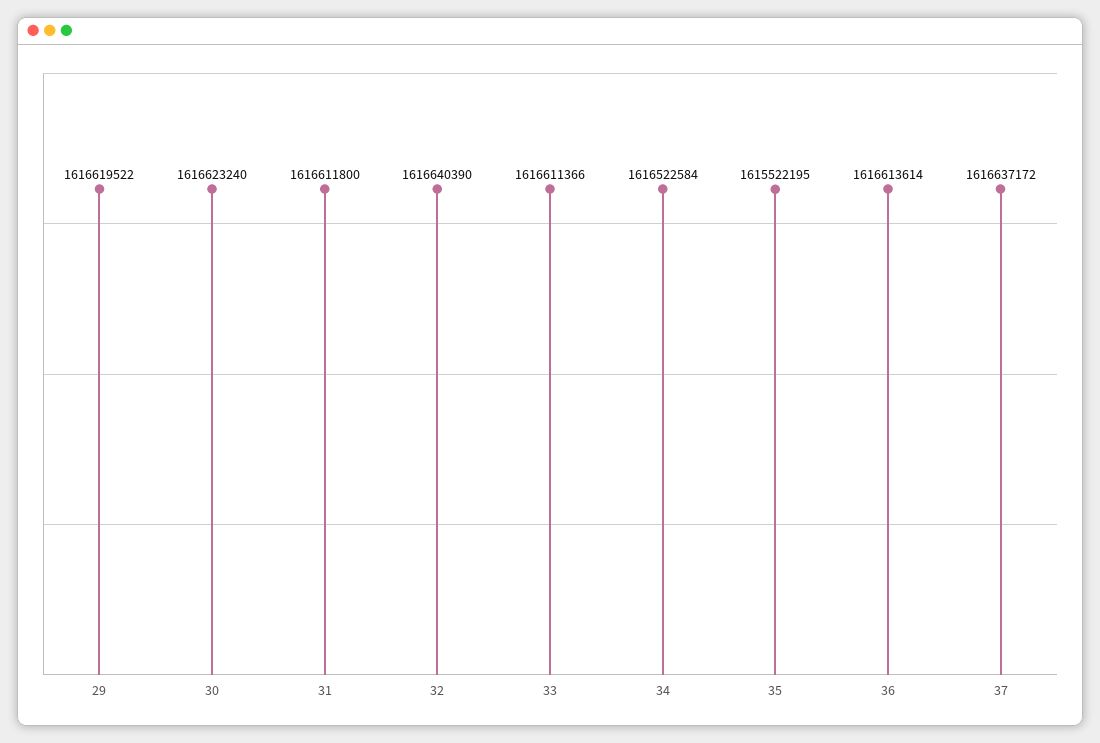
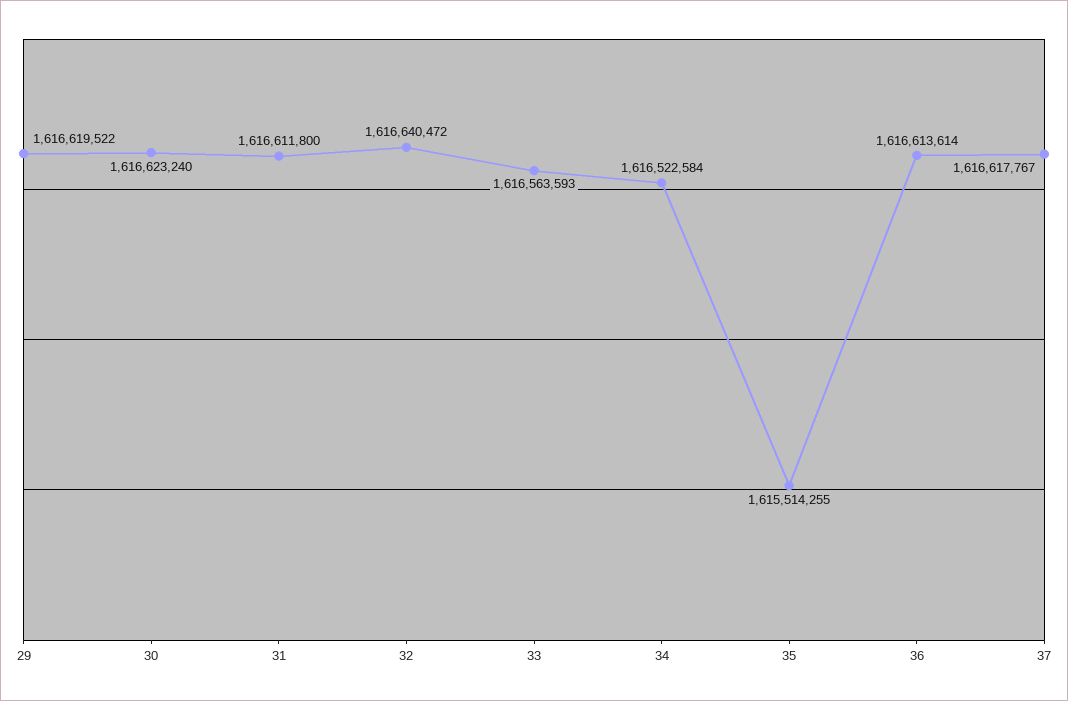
  {
    "29": 1616619522,
    "30": 1616623240,
    "31": 1616611800,
-   "32": 1616640390,
+   "32": 1616640472,
-   "33": 1616611366,
+   "33": 1616563593,
    "34": 1616522584,
-   "35": 1615522195,
+   "35": 1615514255,
    "36": 1616613614,
-   "37": 1616637172
+   "37": 1616617767
  }

